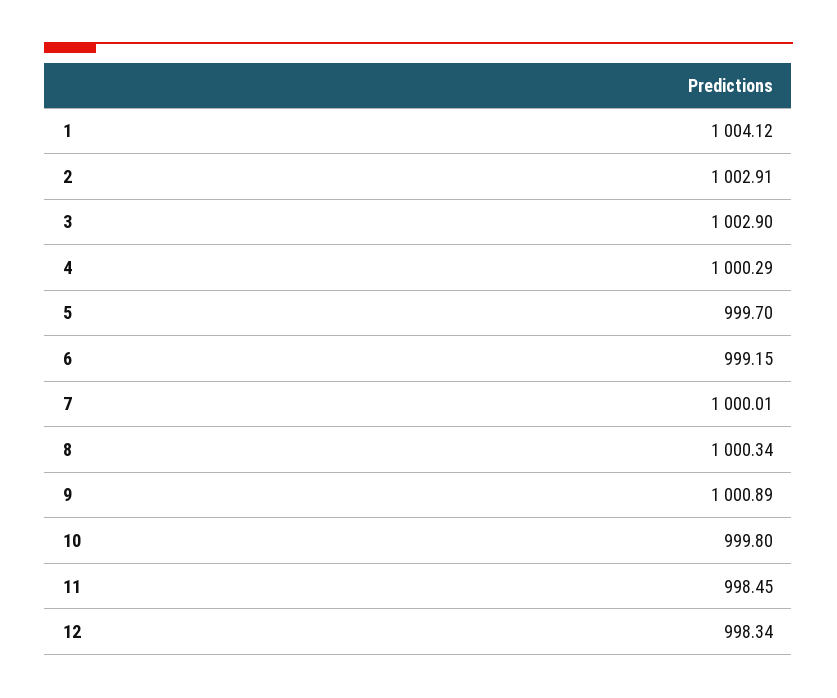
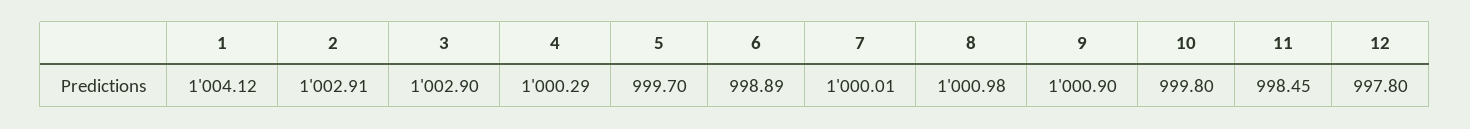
  {
    "1": 1004.12,
    "2": 1002.91,
    "3": 1002.9,
    "4": 1000.29,
    "5": 999.7,
-   "6": 999.15,
+   "6": 998.89,
    "7": 1000.01,
-   "8": 1000.34,
+   "8": 1000.98,
-   "9": 1000.89,
+   "9": 1000.9,
    "10": 999.8,
    "11": 998.45,
-   "12": 998.34
+   "12": 997.8
  }

